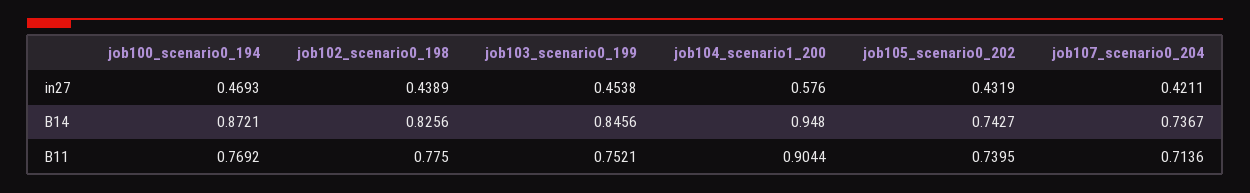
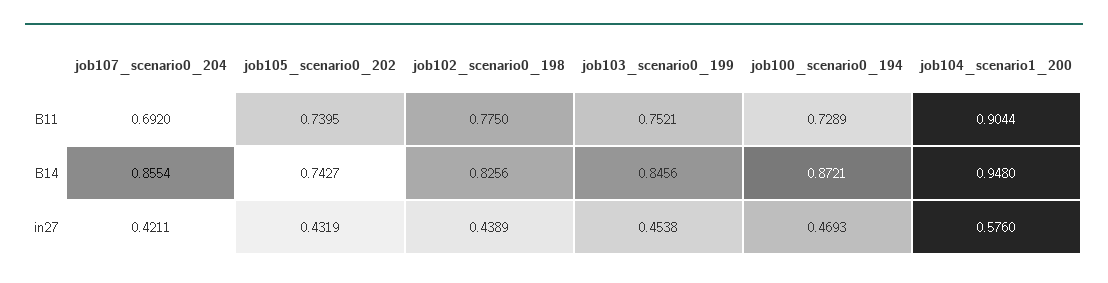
  {
    "job100_scenario0_194": {
      "in27": 0.4693,
      "B14": 0.8721,
-     "B11": 0.7692
+     "B11": 0.7289
    },
    "job102_scenario0_198": {
      "in27": 0.4389,
      "B14": 0.8256,
      "B11": 0.775
    },
    "job103_scenario0_199": {
      "in27": 0.4538,
      "B14": 0.8456,
      "B11": 0.7521
    },
    "job104_scenario1_200": {
      "in27": 0.576,
      "B14": 0.948,
      "B11": 0.9044
    },
    "job105_scenario0_202": {
      "in27": 0.4319,
      "B14": 0.7427,
      "B11": 0.7395
    },
    "job107_scenario0_204": {
      "in27": 0.4211,
-     "B14": 0.7367,
+     "B14": 0.8554,
-     "B11": 0.7136
+     "B11": 0.692
    }
  }

